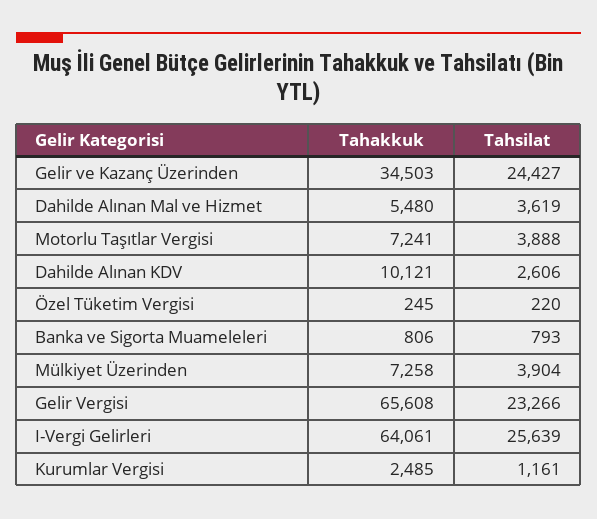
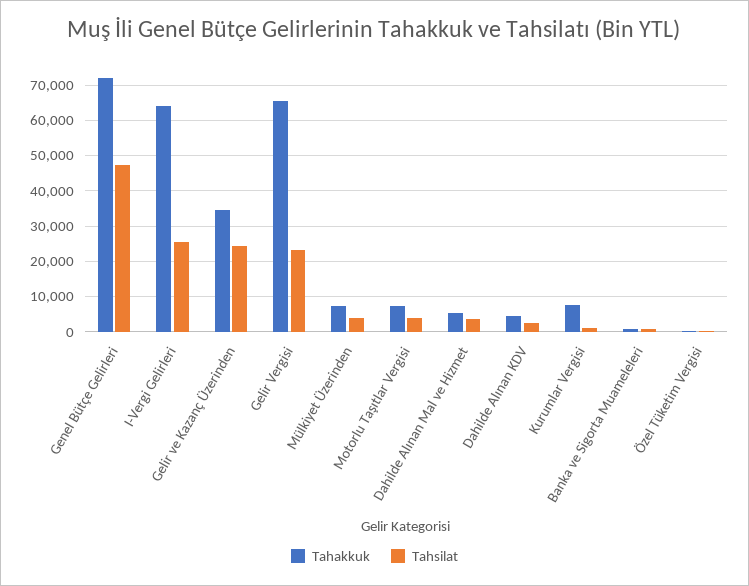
  {
    "Tahakkuk": {
      "Gelir ve Kazanç Üzerinden": 34503,
      "Dahilde Alınan Mal ve Hizmet": 5480,
      "Motorlu Taşıtlar Vergisi": 7241,
-     "Dahilde Alınan KDV": 10121,
+     "Dahilde Alınan KDV": 4000,
      "Özel Tüketim Vergisi": 245,
      "Banka ve Sigorta Muameleleri": 806,
      "Mülkiyet Üzerinden": 7258,
      "Gelir Vergisi": 65608,
      "I-Vergi Gelirleri": 64061,
-     "Kurumlar Vergisi": 2485
+     "Kurumlar Vergisi": 8000,
+     "Genel Bütçe Gelirleri": 72000
    },
    "Tahsilat": {
      "Gelir ve Kazanç Üzerinden": 24427,
      "Dahilde Alınan Mal ve Hizmet": 3619,
      "Motorlu Taşıtlar Vergisi": 3888,
      "Dahilde Alınan KDV": 2606,
      "Özel Tüketim Vergisi": 220,
      "Banka ve Sigorta Muameleleri": 793,
      "Mülkiyet Üzerinden": 3904,
      "Gelir Vergisi": 23266,
      "I-Vergi Gelirleri": 25639,
-     "Kurumlar Vergisi": 1161
+     "Kurumlar Vergisi": 1161,
+     "Genel Bütçe Gelirleri": 48000
    }
  }

